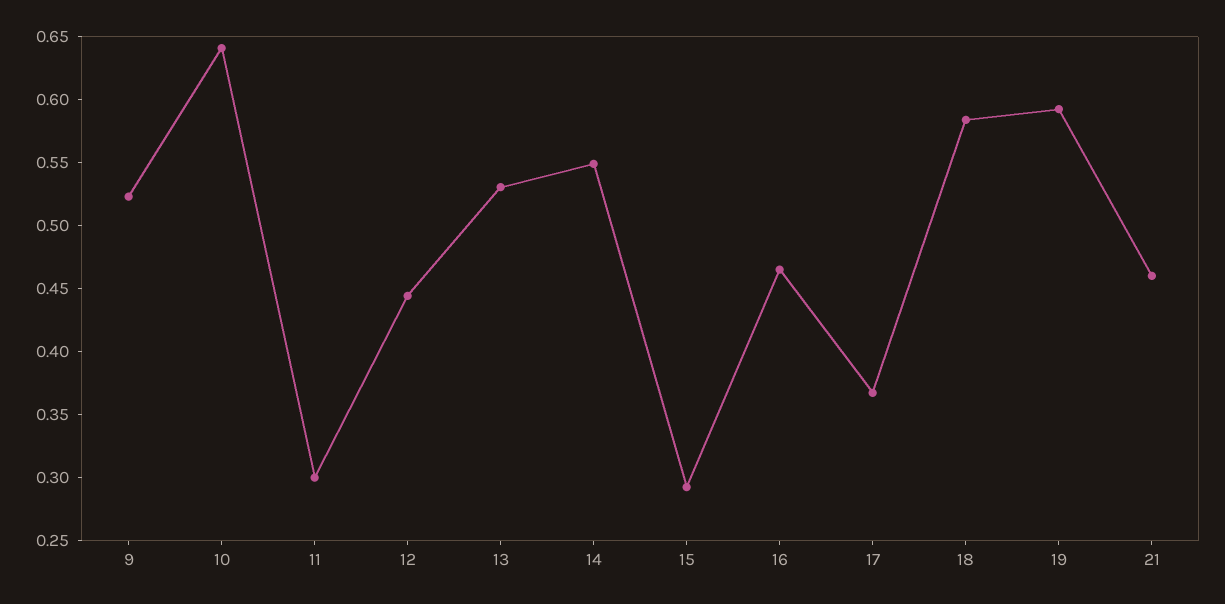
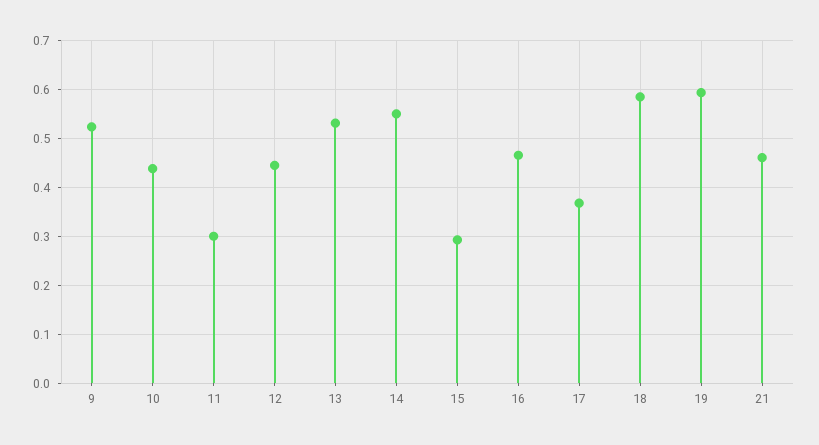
  {
    "9": 0.52,
-   "10": 0.64,
+   "10": 0.44,
    "11": 0.3,
    "12": 0.44,
    "13": 0.53,
    "14": 0.55,
    "15": 0.29,
    "16": 0.47,
    "17": 0.37,
    "18": 0.58,
    "19": 0.59,
    "21": 0.46
  }

